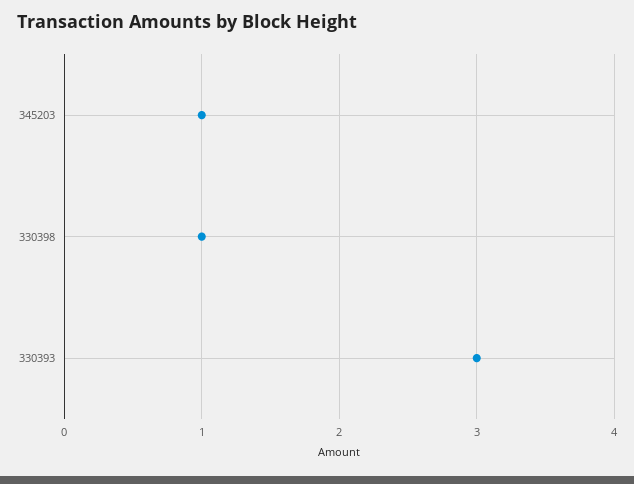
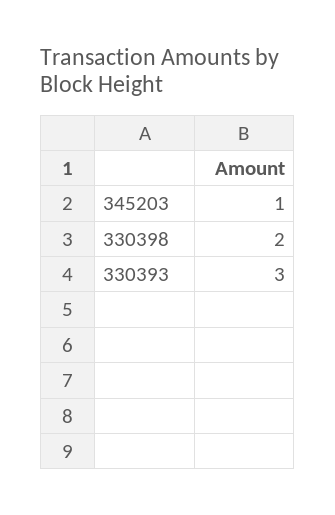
  {
    "345203": 1,
-   "330398": 1,
+   "330398": 2,
    "330393": 3
  }

